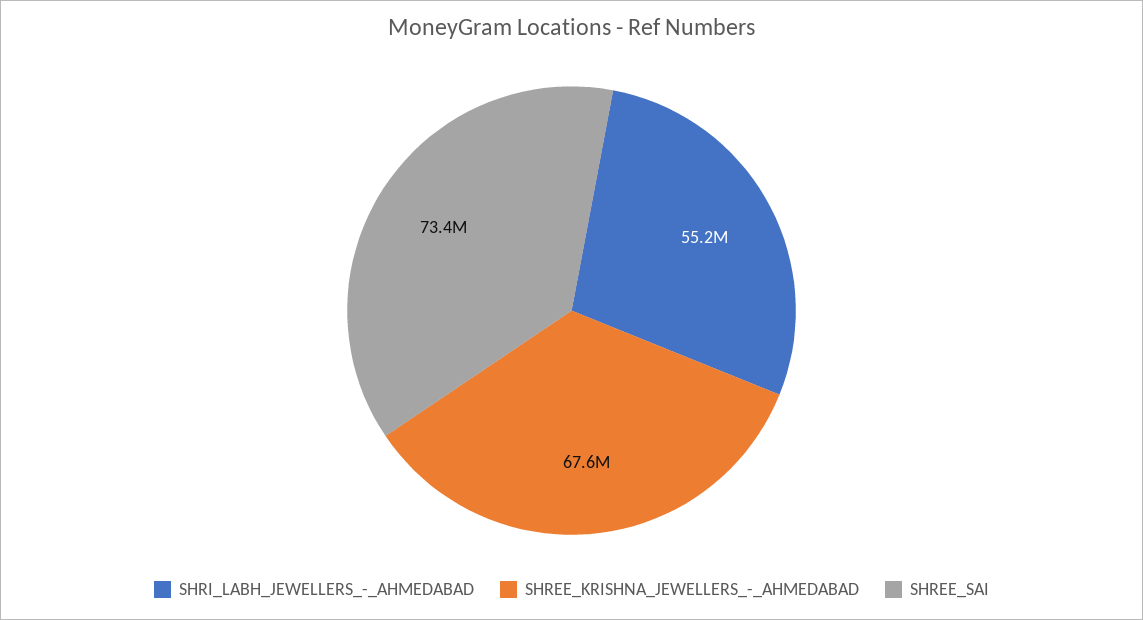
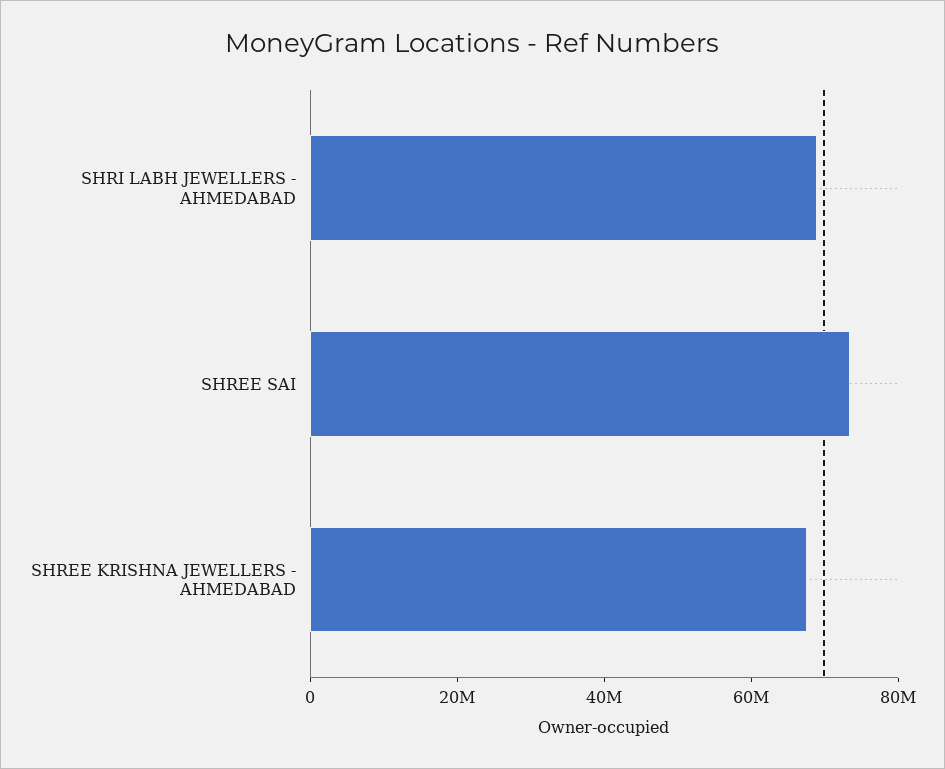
  {
-   "SHRI_LABH_JEWELLERS_-_AHMEDABAD": 55200000,
+   "SHRI_LABH_JEWELLERS_-_AHMEDABAD": 70000000,
    "SHREE_KRISHNA_JEWELLERS_-_AHMEDABAD": 67600000,
    "SHREE_SAI": 73400000
  }

